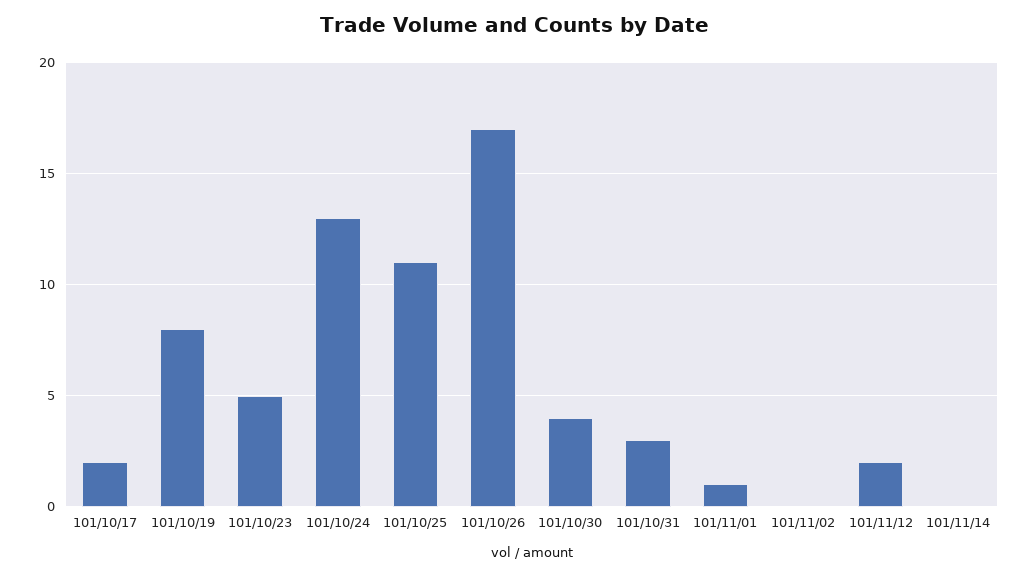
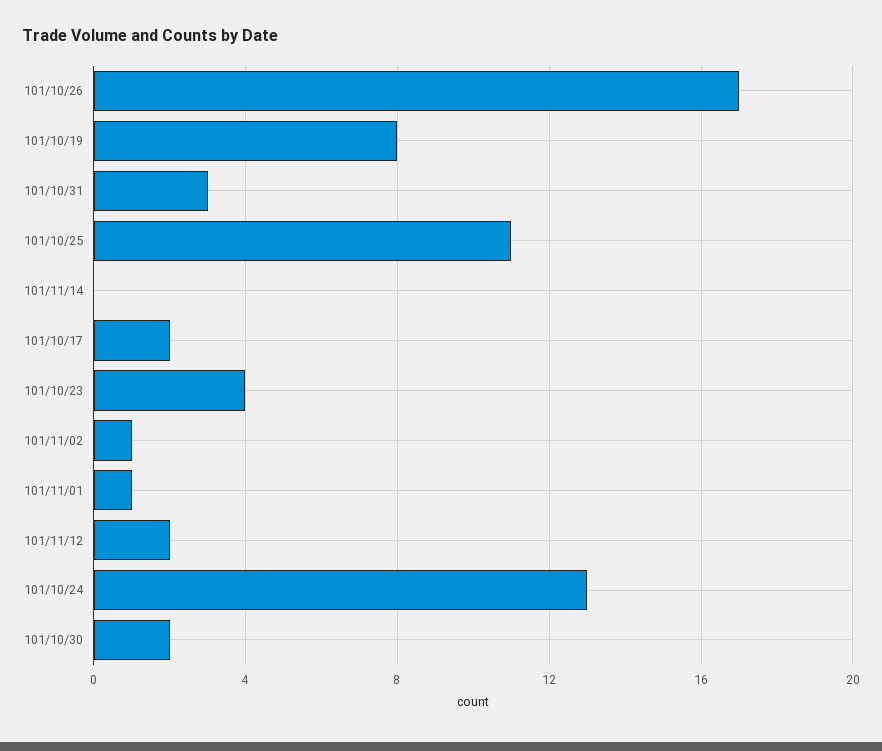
  {
    "101/10/17": 2,
    "101/10/19": 8,
-   "101/10/23": 5,
+   "101/10/23": 4,
    "101/10/24": 13,
    "101/10/25": 11,
    "101/10/26": 17,
-   "101/10/30": 4,
+   "101/10/30": 2,
    "101/10/31": 3,
    "101/11/01": 1,
-   "101/11/02": 0,
+   "101/11/02": 1,
    "101/11/12": 2,
    "101/11/14": 0
  }

